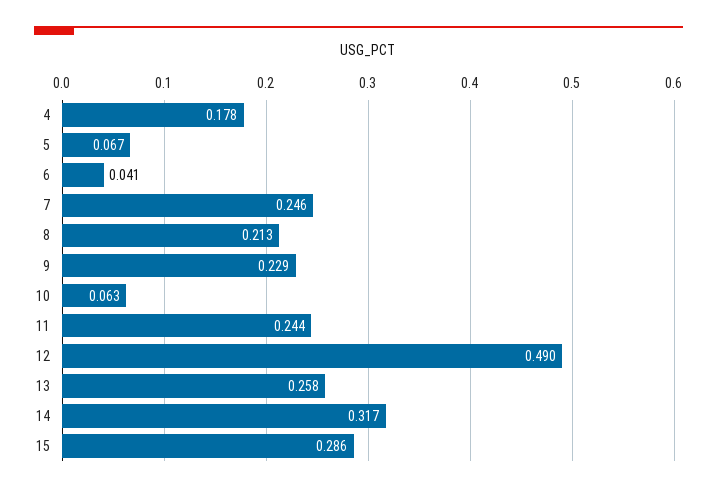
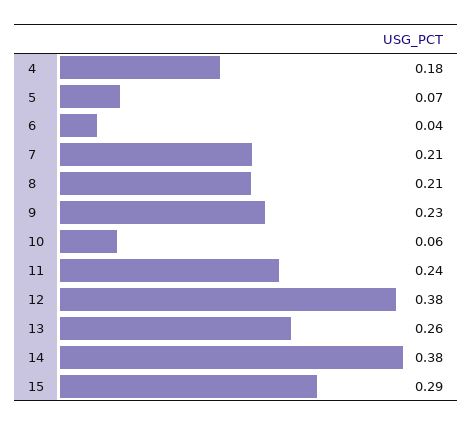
  {
    "4": 0.178,
    "5": 0.067,
    "6": 0.041,
-   "7": 0.246,
+   "7": 0.21,
    "8": 0.213,
    "9": 0.229,
    "10": 0.063,
    "11": 0.244,
-   "12": 0.49,
+   "12": 0.38,
    "13": 0.258,
-   "14": 0.317,
+   "14": 0.38,
    "15": 0.286
  }

